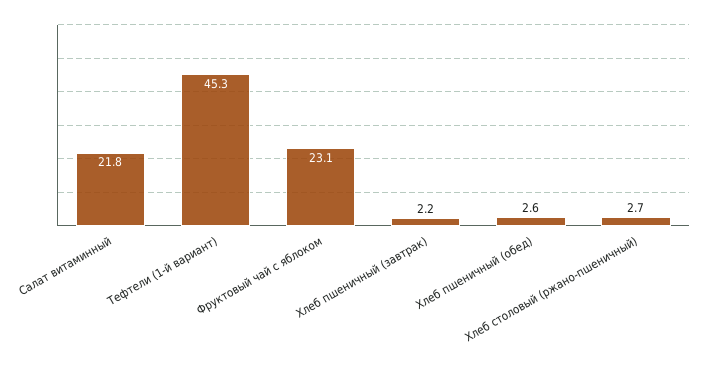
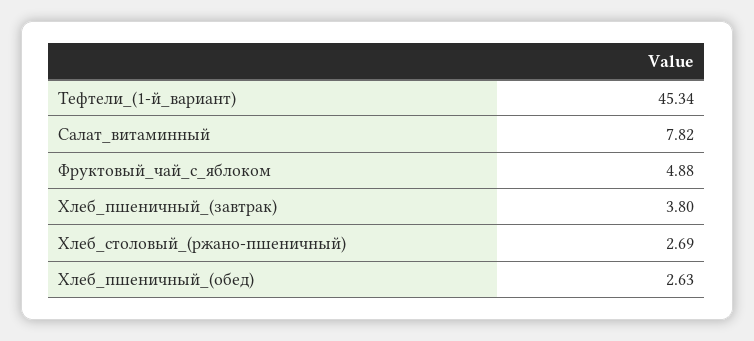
  {
-   "Салат витаминный": 21.8,
+   "Салат витаминный": 7.82,
    "Тефтели (1-й вариант)": 45.34,
-   "Фруктовый чай с яблоком": 23.1,
+   "Фруктовый чай с яблоком": 4.88,
-   "Хлеб пшеничный (завтрак)": 2.2,
+   "Хлеб пшеничный (завтрак)": 3.8,
    "Хлеб пшеничный (обед)": 2.63,
    "Хлеб столовый (ржано-пшеничный)": 2.69
  }

